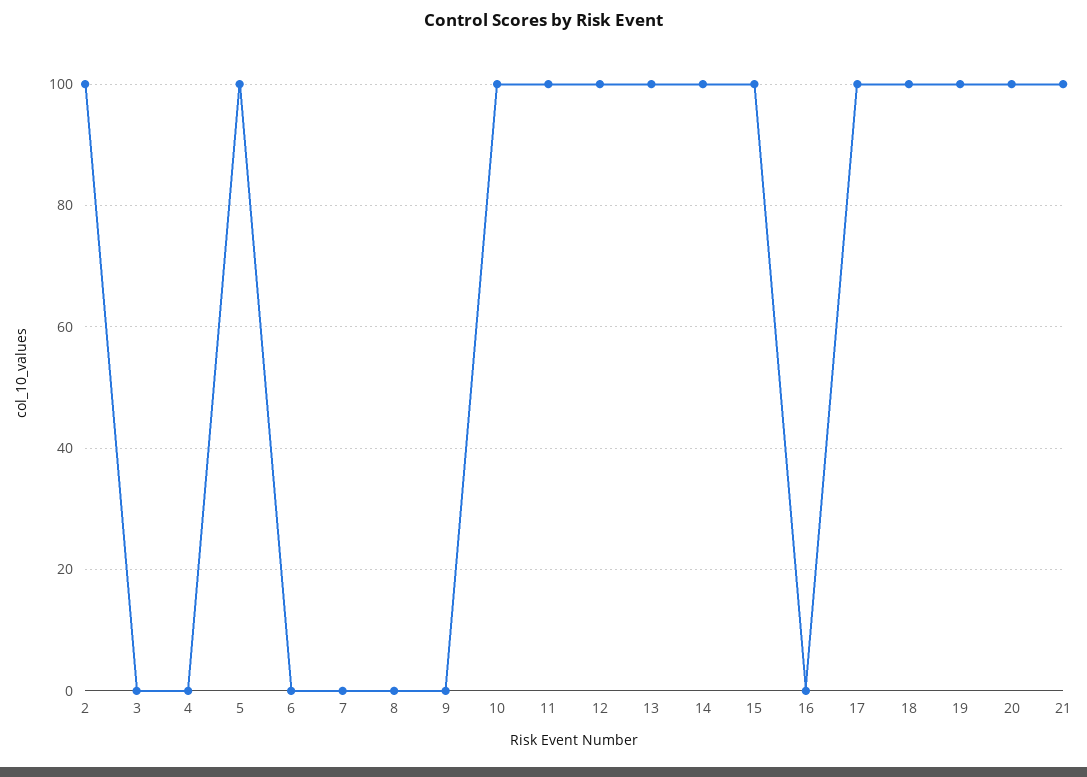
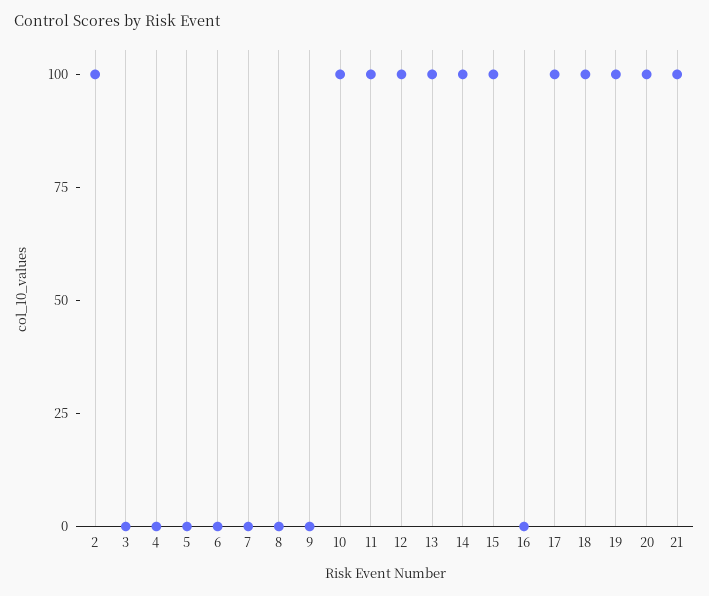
  {
    "2": 100,
    "3": 0,
    "4": 0,
-   "5": 100,
+   "5": 0,
    "6": 0,
    "7": 0,
    "8": 0,
    "9": 0,
    "10": 100,
    "11": 100,
    "12": 100,
    "13": 100,
    "14": 100,
    "15": 100,
    "16": 0,
    "17": 100,
    "18": 100,
    "19": 100,
    "20": 100,
    "21": 100
  }

